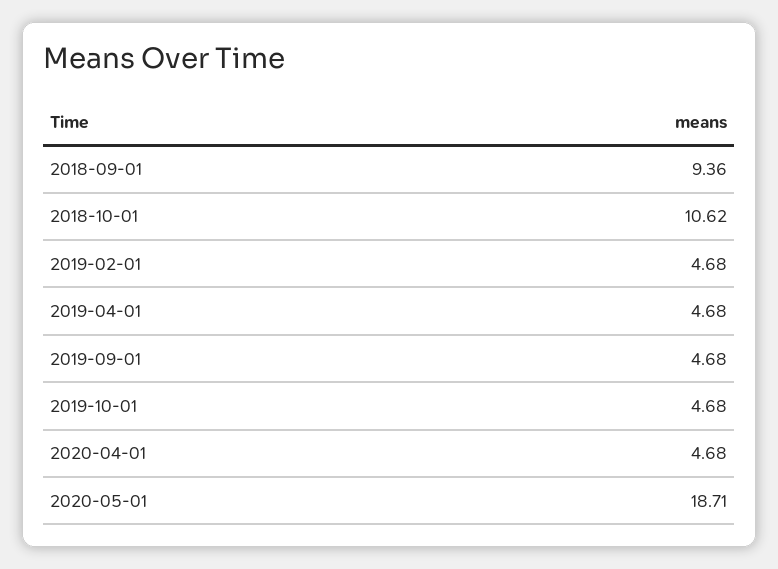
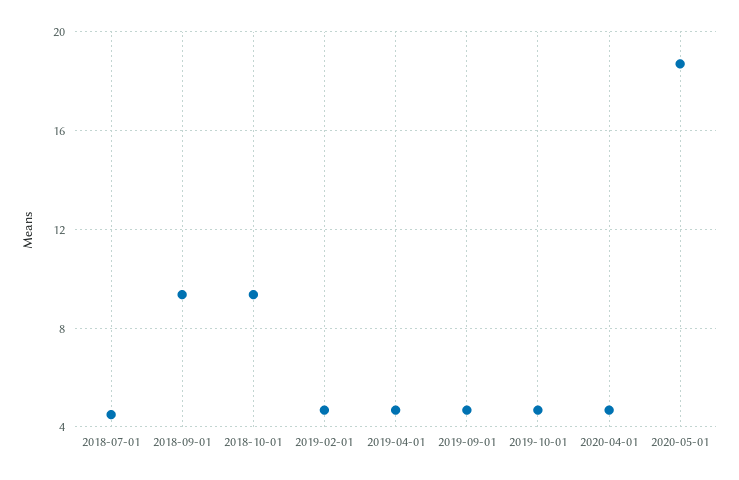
  {
    "2018-09-01": 9.36,
-   "2018-10-01": 10.62,
+   "2018-10-01": 9.5,
    "2019-02-01": 4.68,
    "2019-04-01": 4.68,
    "2019-09-01": 4.68,
    "2019-10-01": 4.68,
    "2020-04-01": 4.68,
-   "2020-05-01": 18.71
+   "2020-05-01": 18.71,
+   "2018-07-01": 4.5
  }

